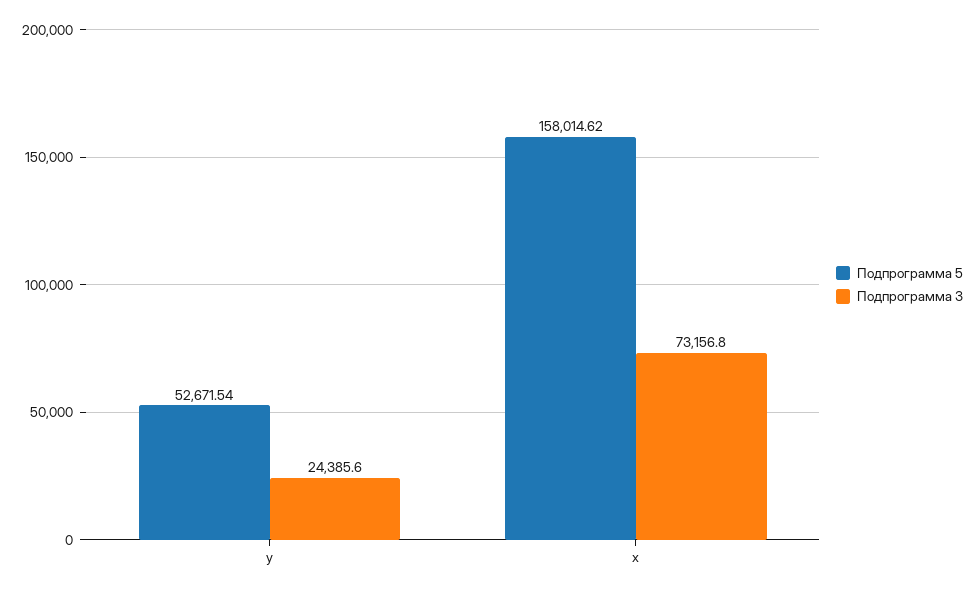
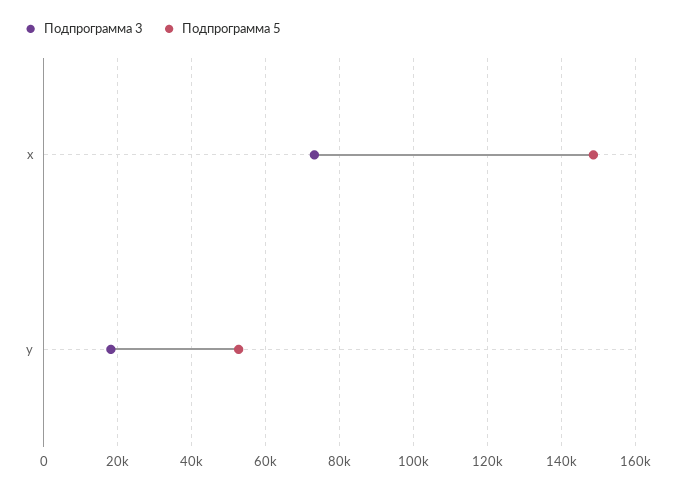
  {
    "Подпрограмма 5": {
      "y": 52671.54,
-     "x": 158014.62
+     "x": 148000
    },
    "Подпрограмма 3": {
-     "y": 24385.6,
+     "y": 18000,
      "x": 73156.8
    }
  }

